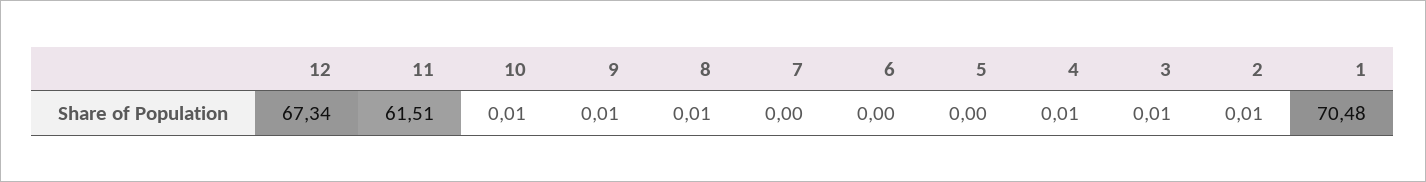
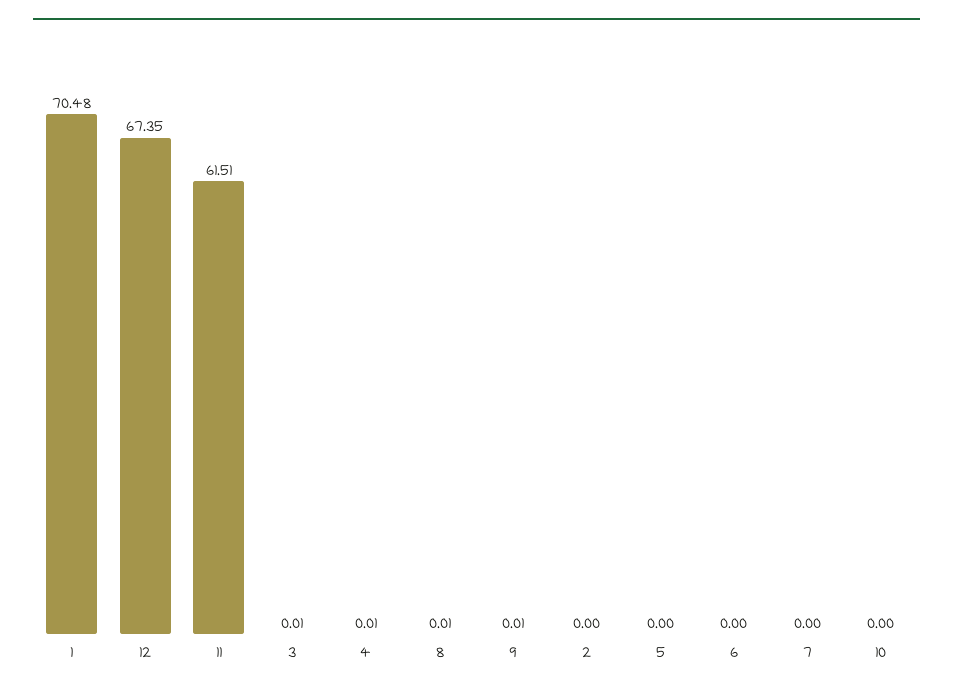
  {
-   "12": 67.34,
+   "12": 67.35,
    "11": 61.51,
-   "10": 0.01,
+   "10": 0,
    "9": 0.01,
    "8": 0.01,
    "7": 0,
    "6": 0,
    "5": 0,
    "4": 0.01,
    "3": 0.01,
-   "2": 0.01,
+   "2": 0,
    "1": 70.48
  }

